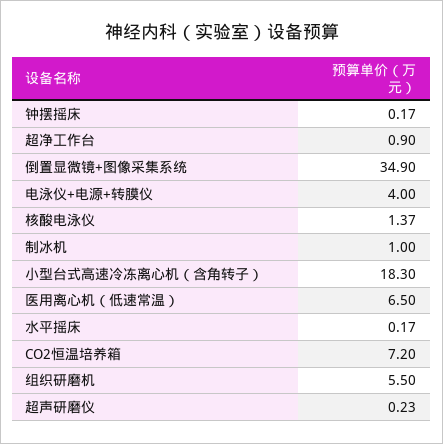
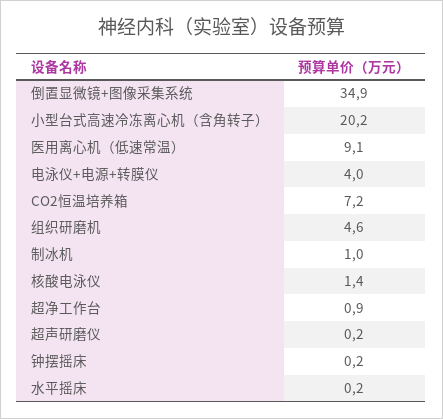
  {
    "钟摆摇床": 0.17,
    "超净工作台": 0.9,
    "倒置显微镜+图像采集系统": 34.9,
    "电泳仪+电源+转膜仪": 4,
    "核酸电泳仪": 1.37,
    "制冰机": 1,
-   "小型台式高速冷冻离心机（含角转子）": 18.3,
+   "小型台式高速冷冻离心机（含角转子）": 20.2,
-   "医用离心机（低速常温）": 6.5,
+   "医用离心机（低速常温）": 9.1,
    "水平摇床": 0.17,
    "CO2恒温培养箱": 7.2,
-   "组织研磨机": 5.5,
+   "组织研磨机": 4.6,
    "超声研磨仪": 0.23
  }

